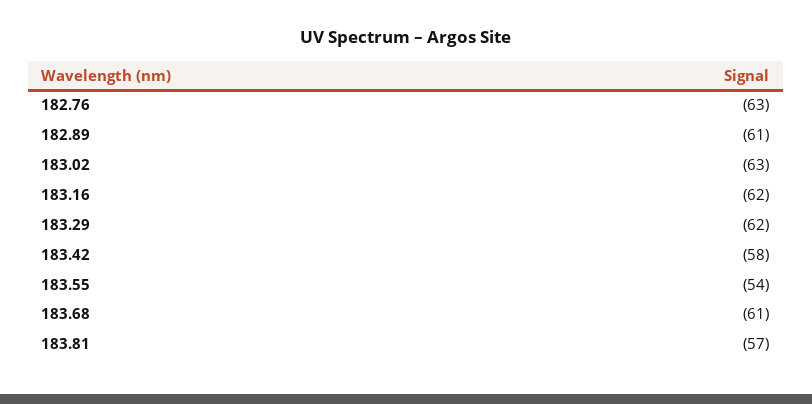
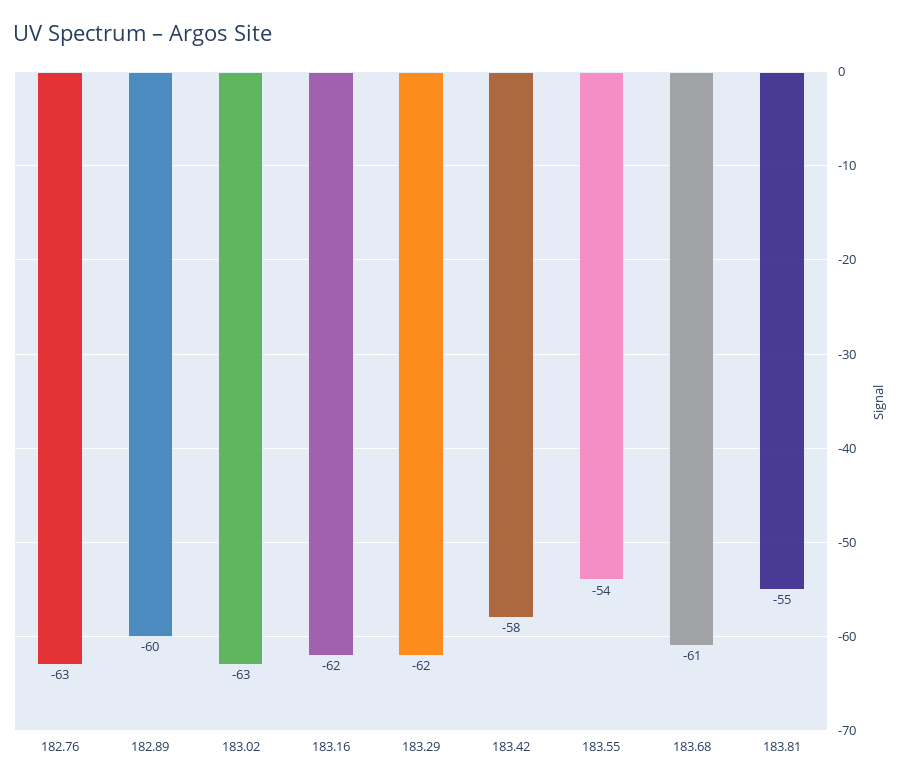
  {
    "182.76": -63,
-   "182.89": -61,
+   "182.89": -60,
    "183.02": -63,
    "183.16": -62,
    "183.29": -62,
    "183.42": -58,
    "183.55": -54,
    "183.68": -61,
-   "183.81": -57
+   "183.81": -55
  }

